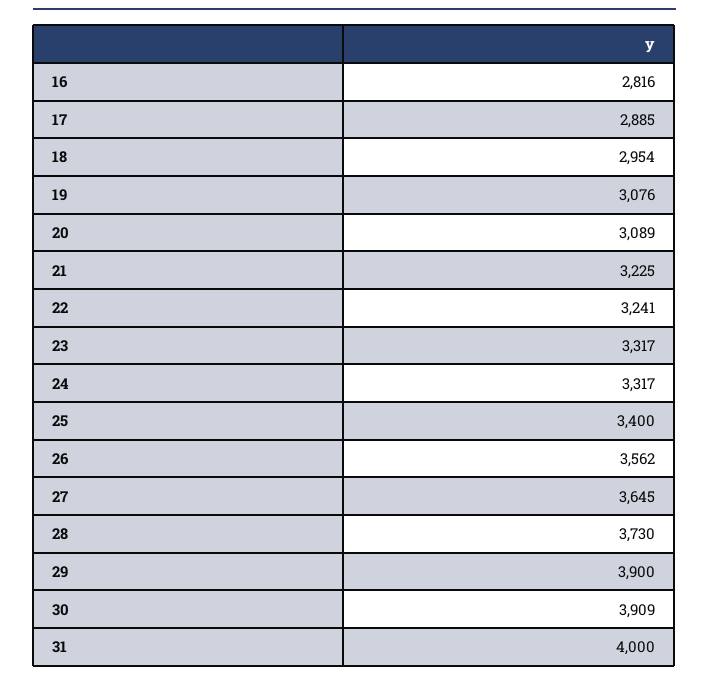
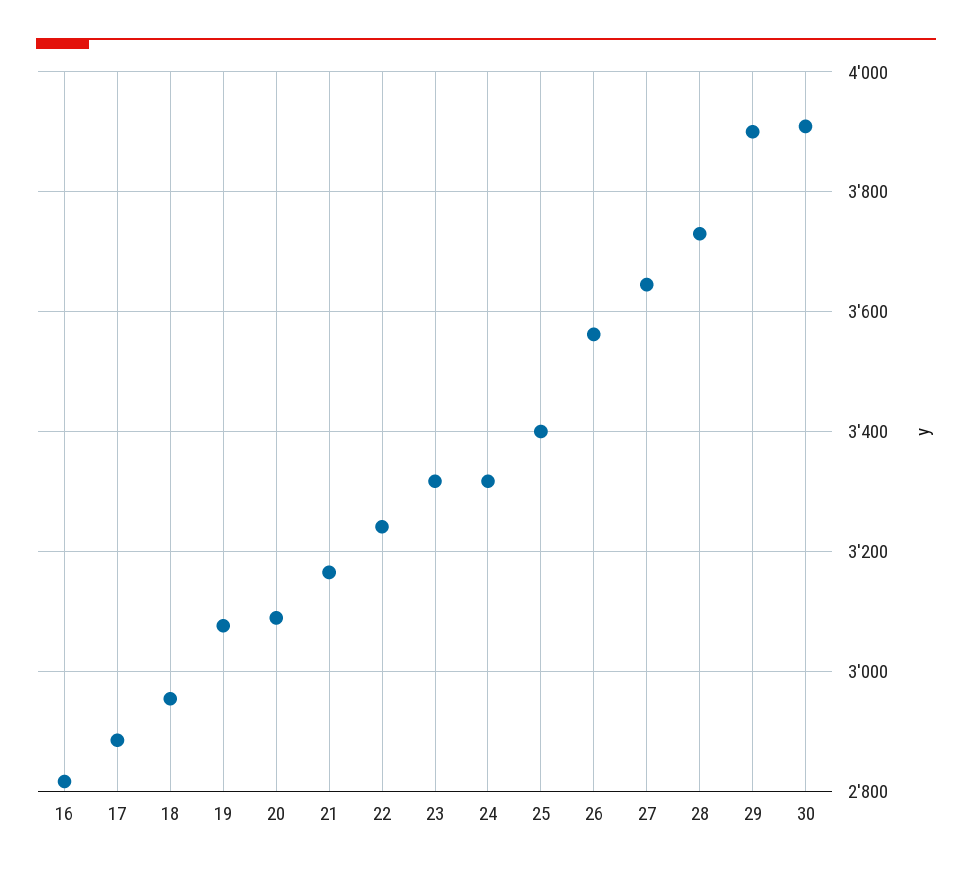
  {
    "16": 2816,
    "17": 2885,
    "18": 2954,
    "19": 3076,
    "20": 3089,
-   "21": 3225,
+   "21": 3160,
    "22": 3241,
    "23": 3317,
    "24": 3317,
    "25": 3400,
    "26": 3562,
    "27": 3645,
    "28": 3730,
    "29": 3900,
-   "30": 3909,
+   "30": 3909
-   "31": 4000
  }

